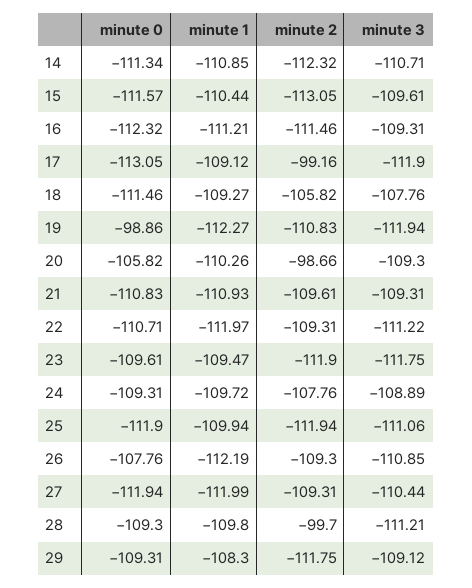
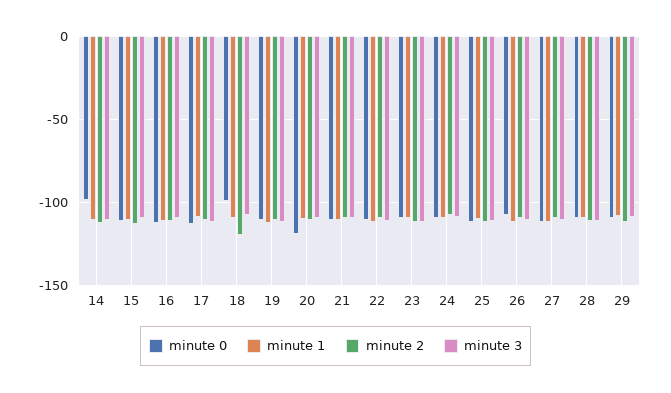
  {
    "minute 0": {
-     "14": -111.34,
+     "14": -100,
      "15": -111.57,
      "16": -112.32,
      "17": -113.05,
-     "18": -111.46,
+     "18": -100,
-     "19": -98.86,
+     "19": -110,
-     "20": -105.82,
+     "20": -120,
      "21": -110.83,
      "22": -110.71,
      "23": -109.61,
      "24": -109.31,
      "25": -111.9,
      "26": -107.76,
      "27": -111.94,
      "28": -109.3,
      "29": -109.31
    },
    "minute 1": {
      "14": -110.85,
      "15": -110.44,
      "16": -111.21,
      "17": -109.12,
      "18": -109.27,
      "19": -112.27,
      "20": -110.26,
      "21": -110.93,
      "22": -111.97,
      "23": -109.47,
      "24": -109.72,
      "25": -109.94,
      "26": -112.19,
      "27": -111.99,
      "28": -109.8,
      "29": -108.3
    },
    "minute 2": {
      "14": -112.32,
      "15": -113.05,
      "16": -111.46,
-     "17": -99.16,
+     "17": -110,
-     "18": -105.82,
+     "18": -120,
      "19": -110.83,
-     "20": -98.66,
+     "20": -110,
      "21": -109.61,
      "22": -109.31,
      "23": -111.9,
      "24": -107.76,
      "25": -111.94,
      "26": -109.3,
      "27": -109.31,
-     "28": -99.7,
+     "28": -110,
      "29": -111.75
    },
    "minute 3": {
      "14": -110.71,
      "15": -109.61,
      "16": -109.31,
      "17": -111.9,
      "18": -107.76,
      "19": -111.94,
      "20": -109.3,
      "21": -109.31,
      "22": -111.22,
      "23": -111.75,
      "24": -108.89,
      "25": -111.06,
      "26": -110.85,
      "27": -110.44,
      "28": -111.21,
      "29": -109.12
    }
  }

